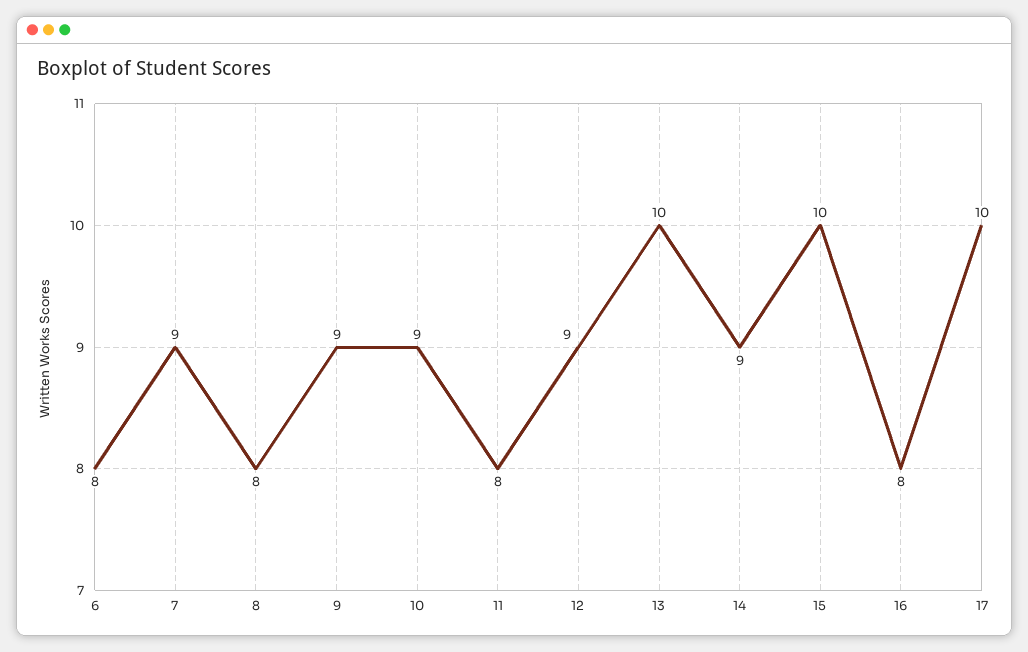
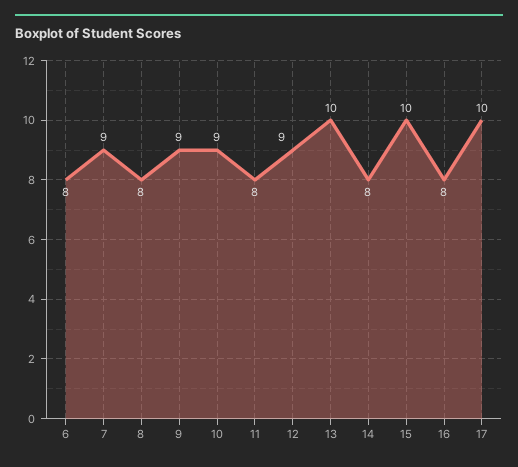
  {
    "6": 8,
    "7": 9,
    "8": 8,
    "9": 9,
    "10": 9,
    "11": 8,
    "12": 9,
    "13": 10,
-   "14": 9,
+   "14": 8,
    "15": 10,
    "16": 8,
    "17": 10
  }

